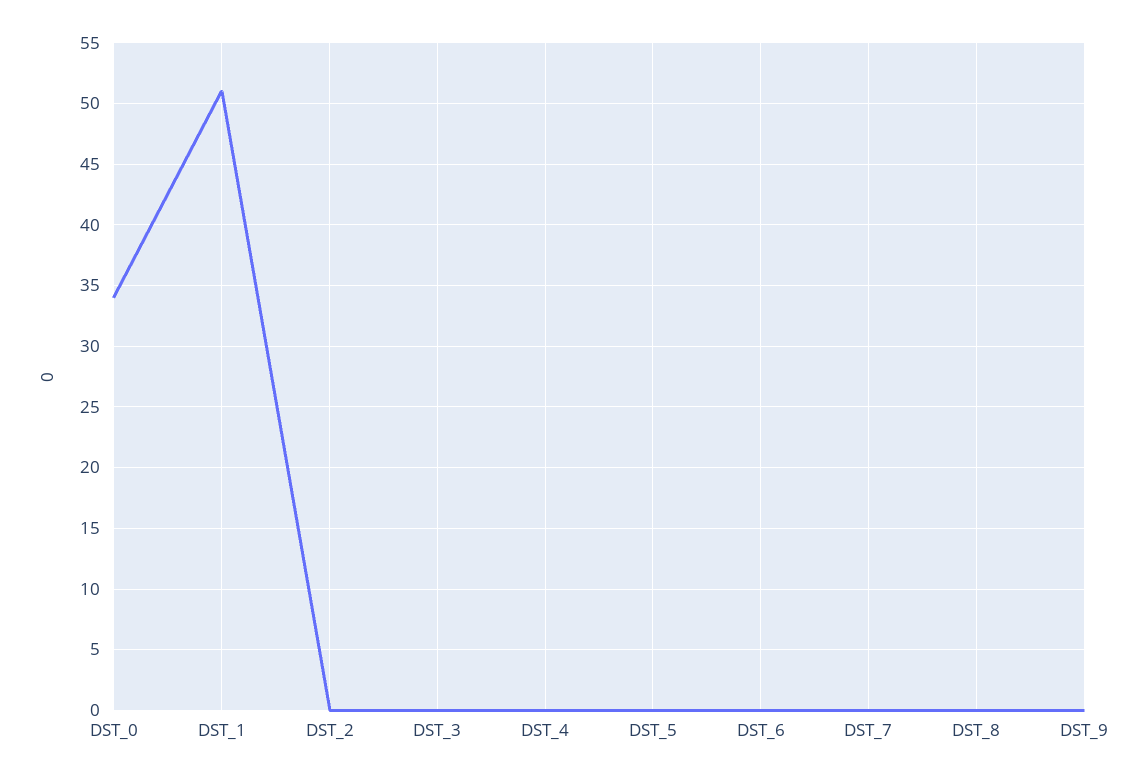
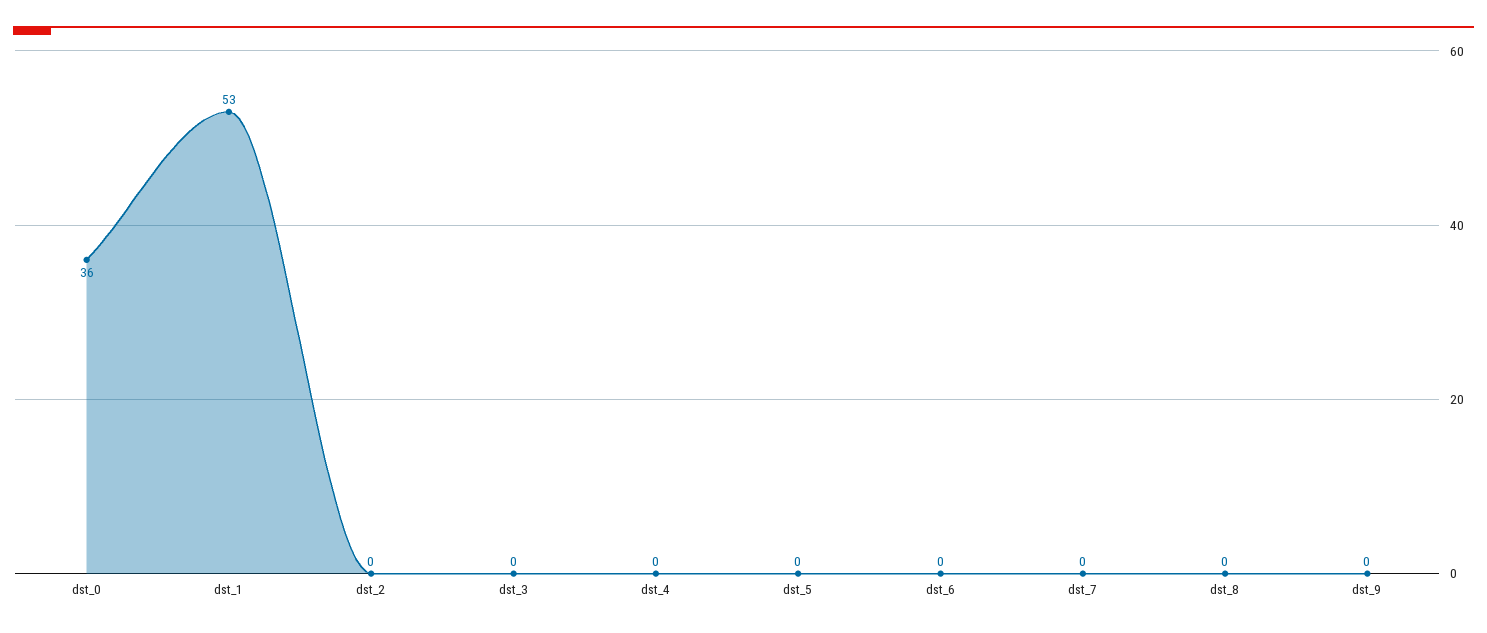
  {
-   "DST_0": 34,
+   "DST_0": 36,
-   "DST_1": 51,
+   "DST_1": 53,
    "DST_2": 0,
    "DST_3": 0,
    "DST_4": 0,
    "DST_5": 0,
    "DST_6": 0,
    "DST_7": 0,
    "DST_8": 0,
    "DST_9": 0
  }

